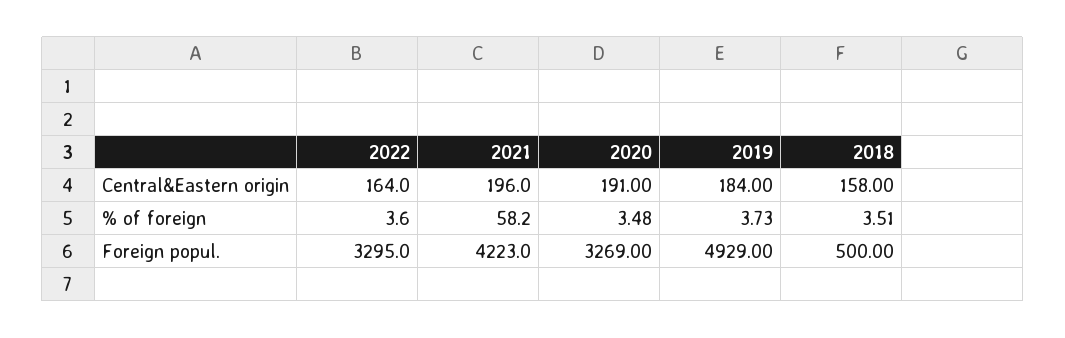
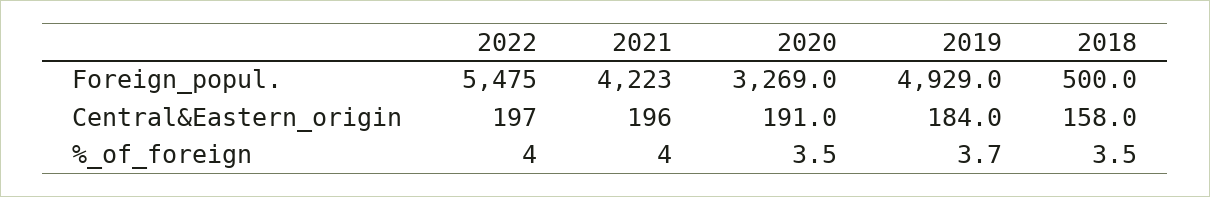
  {
    "2022": {
-     "Central&Eastern origin": 164,
+     "Central&Eastern origin": 197,
      "% of foreign": 3.6,
-     "Foreign popul.": 3295
+     "Foreign popul.": 5475
    },
    "2021": {
      "Central&Eastern origin": 196,
-     "% of foreign": 58.2,
+     "% of foreign": 4,
      "Foreign popul.": 4223
    },
    "2020": {
      "Central&Eastern origin": 191,
      "% of foreign": 3.48,
      "Foreign popul.": 3269
    },
    "2019": {
      "Central&Eastern origin": 184,
      "% of foreign": 3.73,
      "Foreign popul.": 4929
    },
    "2018": {
      "Central&Eastern origin": 158,
      "% of foreign": 3.51,
      "Foreign popul.": 500
    }
  }

